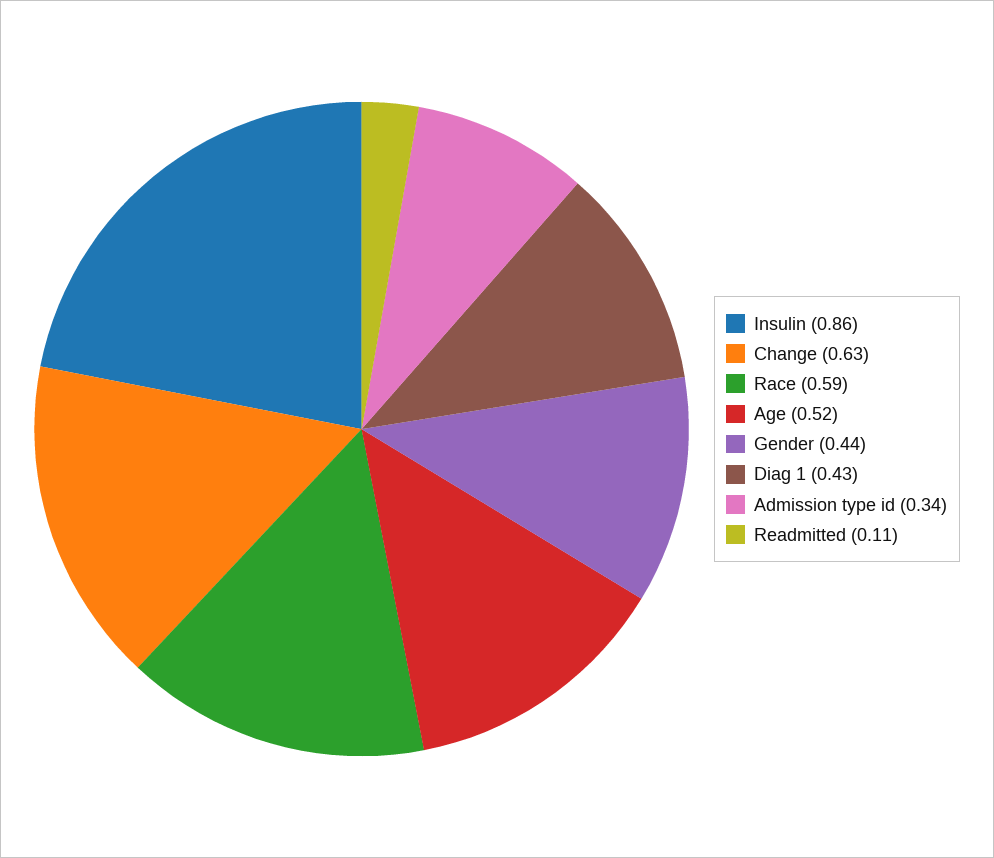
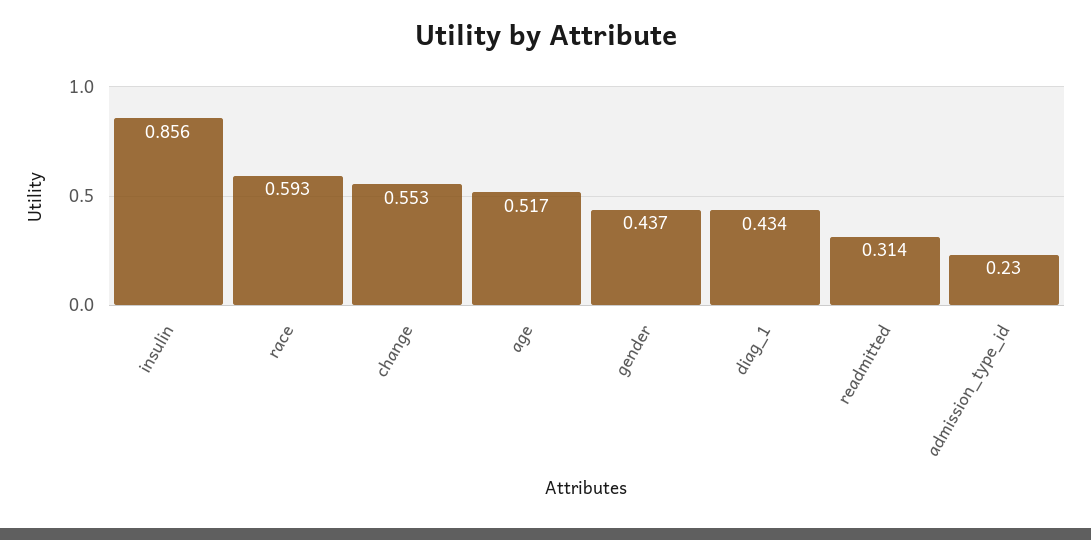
  {
    "Insulin": 0.856,
-   "Change": 0.63,
+   "Change": 0.553,
    "Race": 0.593,
    "Age": 0.517,
    "Gender": 0.437,
    "Diag 1": 0.434,
-   "Admission type id": 0.34,
+   "Admission type id": 0.23,
-   "Readmitted": 0.11
+   "Readmitted": 0.314
  }

